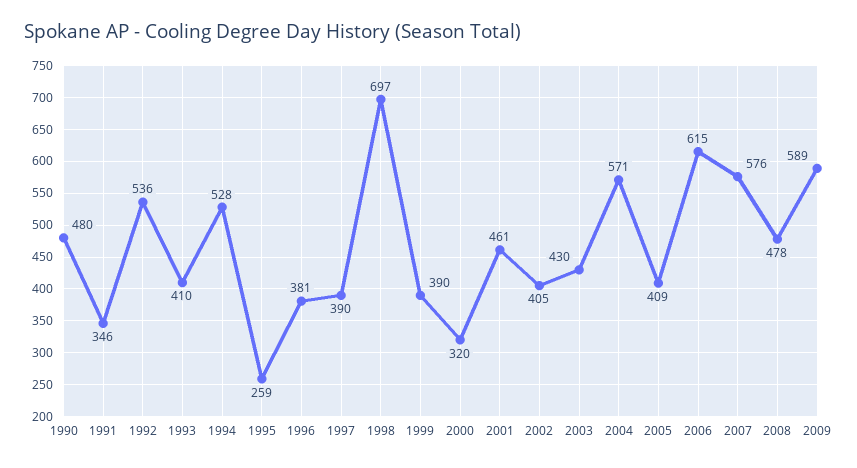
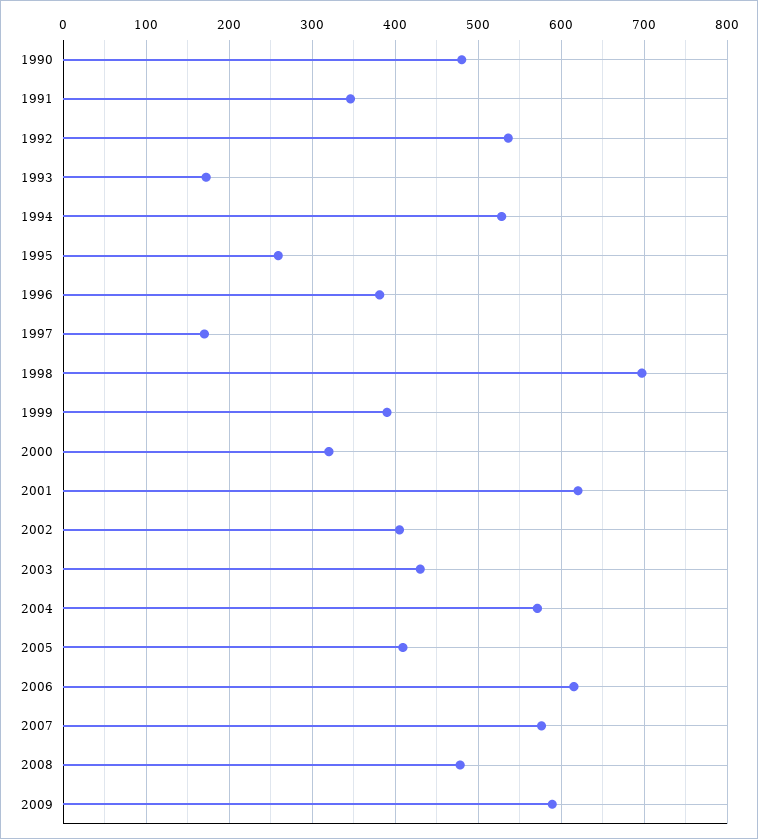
  {
    "1990": 480,
    "1991": 346,
    "1992": 536,
-   "1993": 410,
+   "1993": 170,
    "1994": 528,
    "1995": 259,
    "1996": 381,
-   "1997": 390,
+   "1997": 170,
    "1998": 697,
    "1999": 390,
    "2000": 320,
-   "2001": 461,
+   "2001": 620,
    "2002": 405,
    "2003": 430,
    "2004": 571,
    "2005": 409,
    "2006": 615,
    "2007": 576,
    "2008": 478,
    "2009": 589
  }

